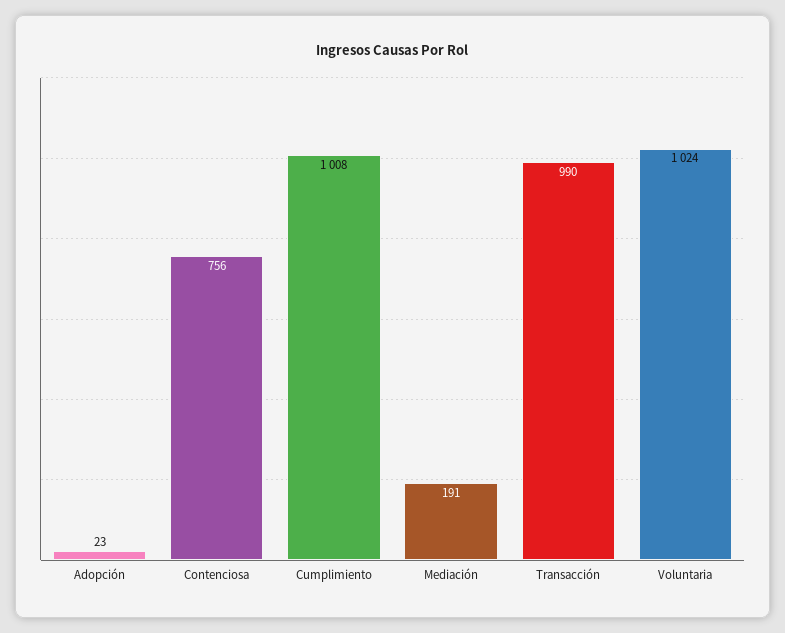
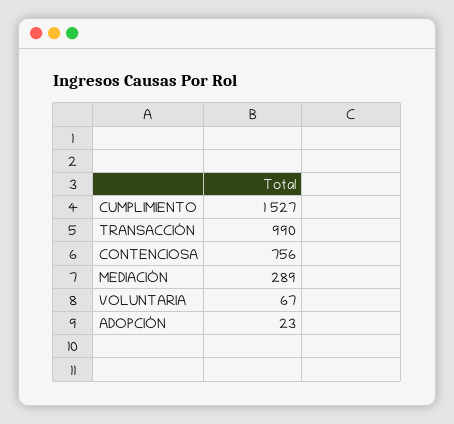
  {
    "Adopción": 23,
    "Contenciosa": 756,
-   "Cumplimiento": 1008,
+   "Cumplimiento": 1527,
-   "Mediación": 191,
+   "Mediación": 289,
    "Transacción": 990,
-   "Voluntaria": 1024
+   "Voluntaria": 67
  }

